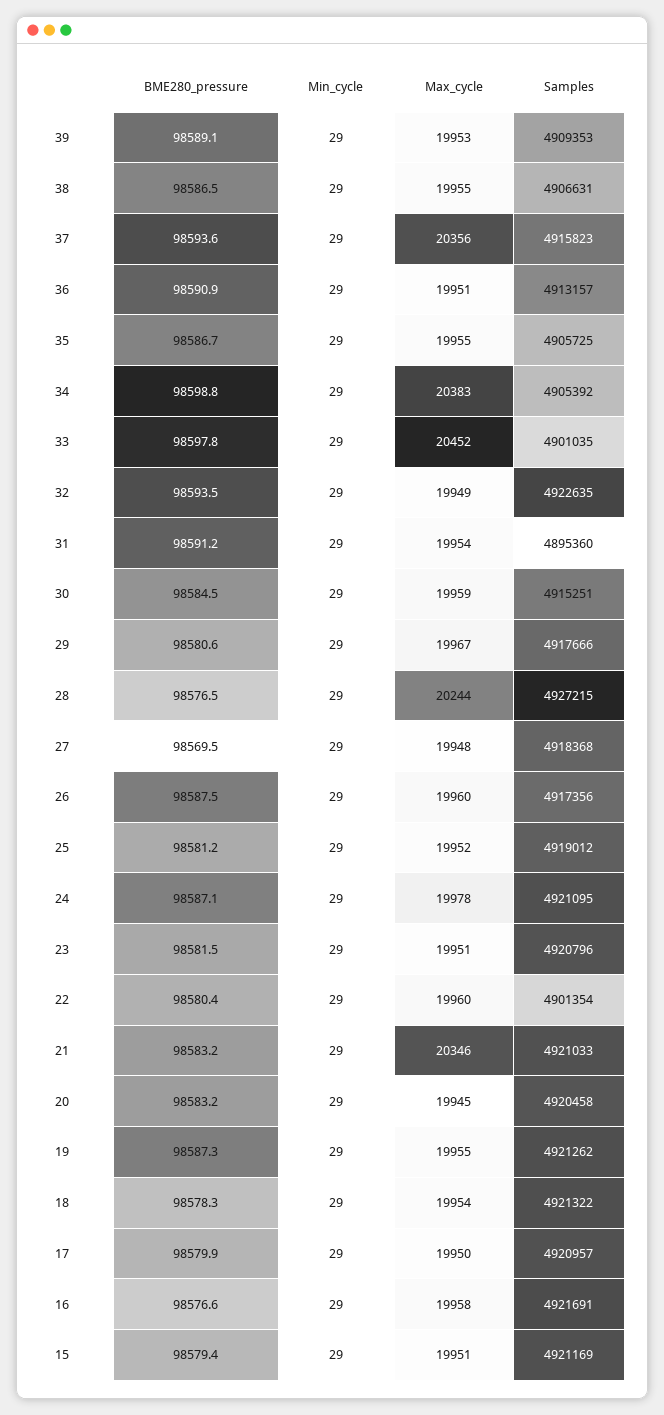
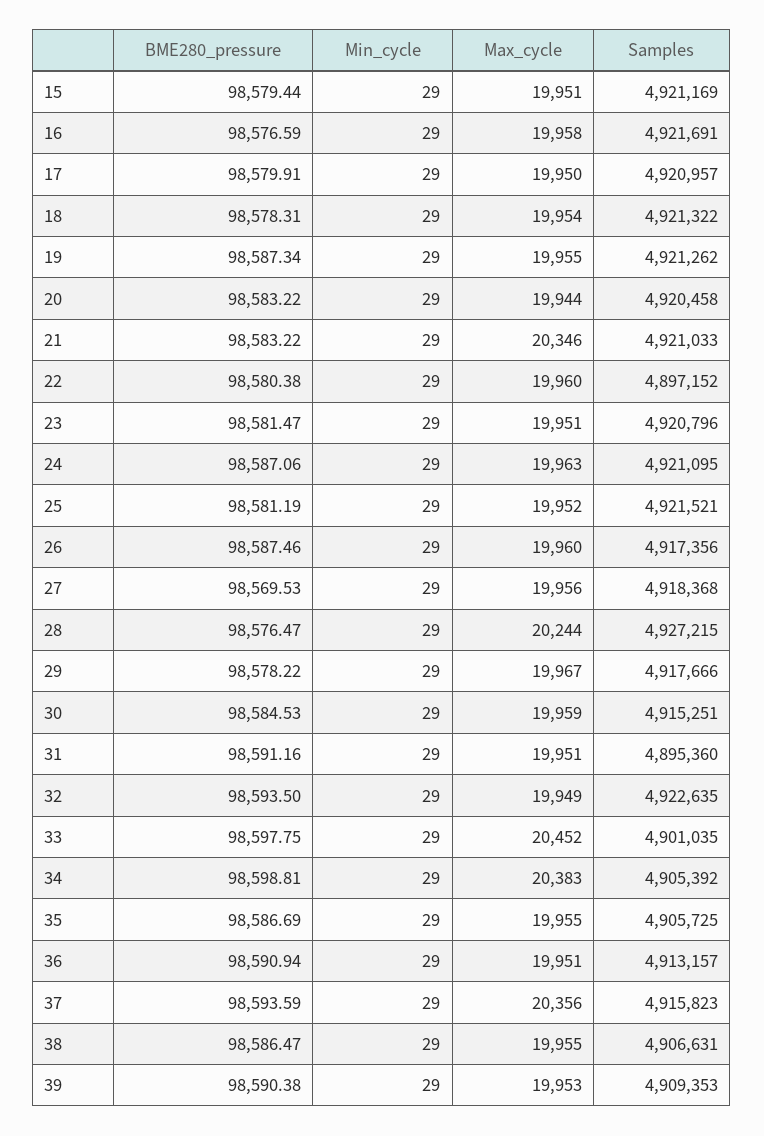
  {
    "BME280_pressure": {
-     "39": 98589.1,
+     "39": 98590.38,
      "38": 98586.47,
      "37": 98593.59,
      "36": 98590.94,
      "35": 98586.69,
      "34": 98598.81,
      "33": 98597.75,
      "32": 98593.5,
      "31": 98591.16,
      "30": 98584.53,
-     "29": 98580.6,
+     "29": 98578.22,
      "28": 98576.47,
      "27": 98569.53,
      "26": 98587.46,
      "25": 98581.19,
      "24": 98587.06,
      "23": 98581.47,
      "22": 98580.38,
      "21": 98583.22,
      "20": 98583.22,
      "19": 98587.34,
      "18": 98578.31,
      "17": 98579.91,
      "16": 98576.59,
      "15": 98579.44
    },
    "Min_cycle": {
      "39": 29,
      "38": 29,
      "37": 29,
      "36": 29,
      "35": 29,
      "34": 29,
      "33": 29,
      "32": 29,
      "31": 29,
      "30": 29,
      "29": 29,
      "28": 29,
      "27": 29,
      "26": 29,
      "25": 29,
      "24": 29,
      "23": 29,
      "22": 29,
      "21": 29,
      "20": 29,
      "19": 29,
      "18": 29,
      "17": 29,
      "16": 29,
      "15": 29
    },
    "Max_cycle": {
      "39": 19953,
      "38": 19955,
      "37": 20356,
      "36": 19951,
      "35": 19955,
      "34": 20383,
      "33": 20452,
      "32": 19949,
-     "31": 19954,
+     "31": 19951,
      "30": 19959,
      "29": 19967,
      "28": 20244,
-     "27": 19948,
+     "27": 19956,
      "26": 19960,
      "25": 19952,
-     "24": 19978,
+     "24": 19963,
      "23": 19951,
      "22": 19960,
      "21": 20346,
-     "20": 19945,
+     "20": 19944,
      "19": 19955,
      "18": 19954,
      "17": 19950,
      "16": 19958,
      "15": 19951
    },
    "Samples": {
      "39": 4909353,
      "38": 4906631,
      "37": 4915823,
      "36": 4913157,
      "35": 4905725,
      "34": 4905392,
      "33": 4901035,
      "32": 4922635,
      "31": 4895360,
      "30": 4915251,
      "29": 4917666,
      "28": 4927215,
      "27": 4918368,
      "26": 4917356,
-     "25": 4919012,
+     "25": 4921521,
      "24": 4921095,
      "23": 4920796,
-     "22": 4901354,
+     "22": 4897152,
      "21": 4921033,
      "20": 4920458,
      "19": 4921262,
      "18": 4921322,
      "17": 4920957,
      "16": 4921691,
      "15": 4921169
    }
  }

